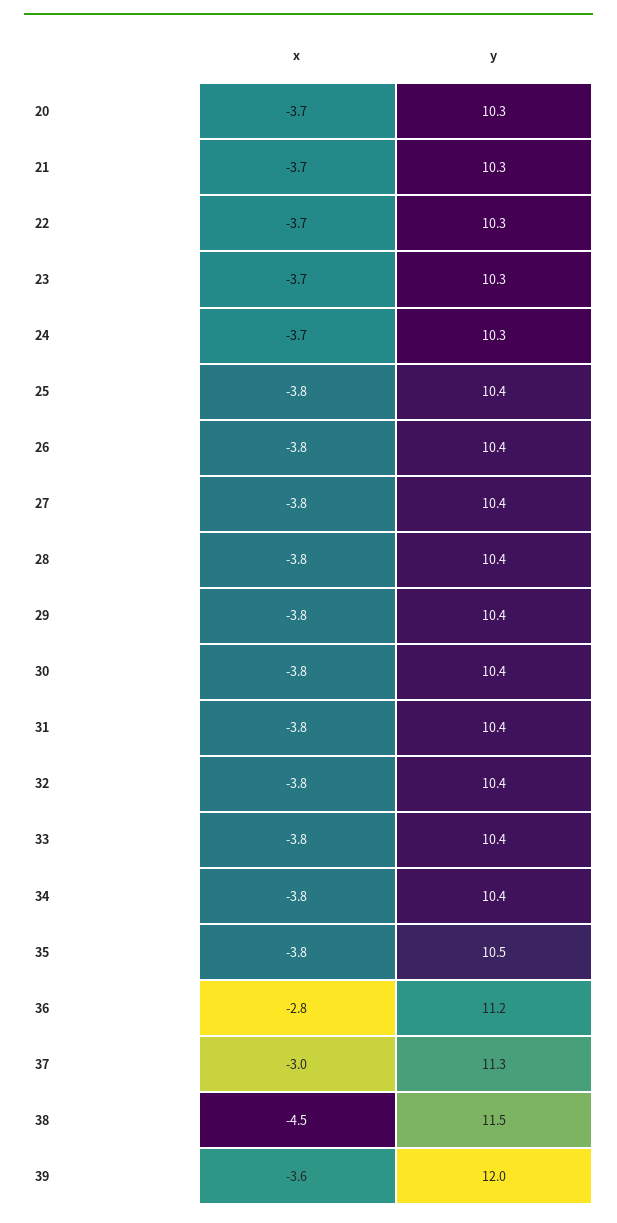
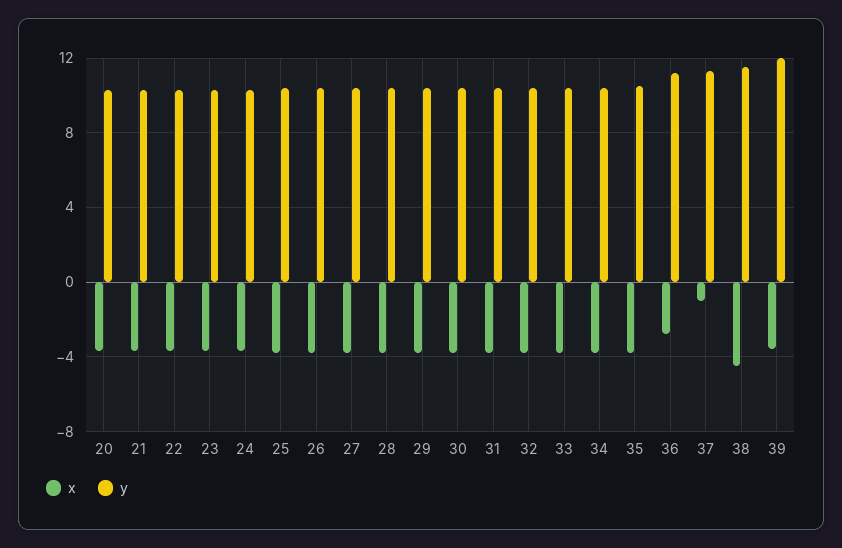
  {
    "x": {
      "20": -3.7,
      "21": -3.7,
      "22": -3.7,
      "23": -3.7,
      "24": -3.7,
      "25": -3.8,
      "26": -3.8,
      "27": -3.8,
      "28": -3.8,
      "29": -3.8,
      "30": -3.8,
      "31": -3.8,
      "32": -3.8,
      "33": -3.8,
      "34": -3.8,
      "35": -3.8,
      "36": -2.8,
-     "37": -3,
+     "37": -1,
      "38": -4.5,
      "39": -3.6
    },
    "y": {
      "20": 10.3,
      "21": 10.3,
      "22": 10.3,
      "23": 10.3,
      "24": 10.3,
      "25": 10.4,
      "26": 10.4,
      "27": 10.4,
      "28": 10.4,
      "29": 10.4,
      "30": 10.4,
      "31": 10.4,
      "32": 10.4,
      "33": 10.4,
      "34": 10.4,
      "35": 10.5,
      "36": 11.2,
      "37": 11.3,
      "38": 11.5,
      "39": 12
    }
  }

